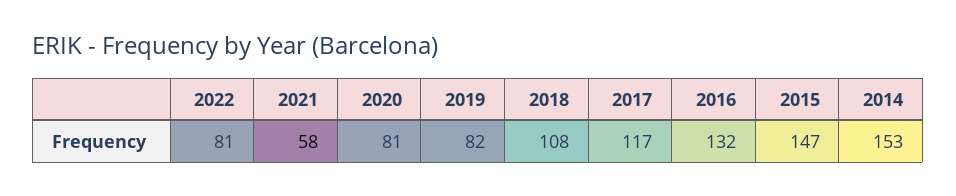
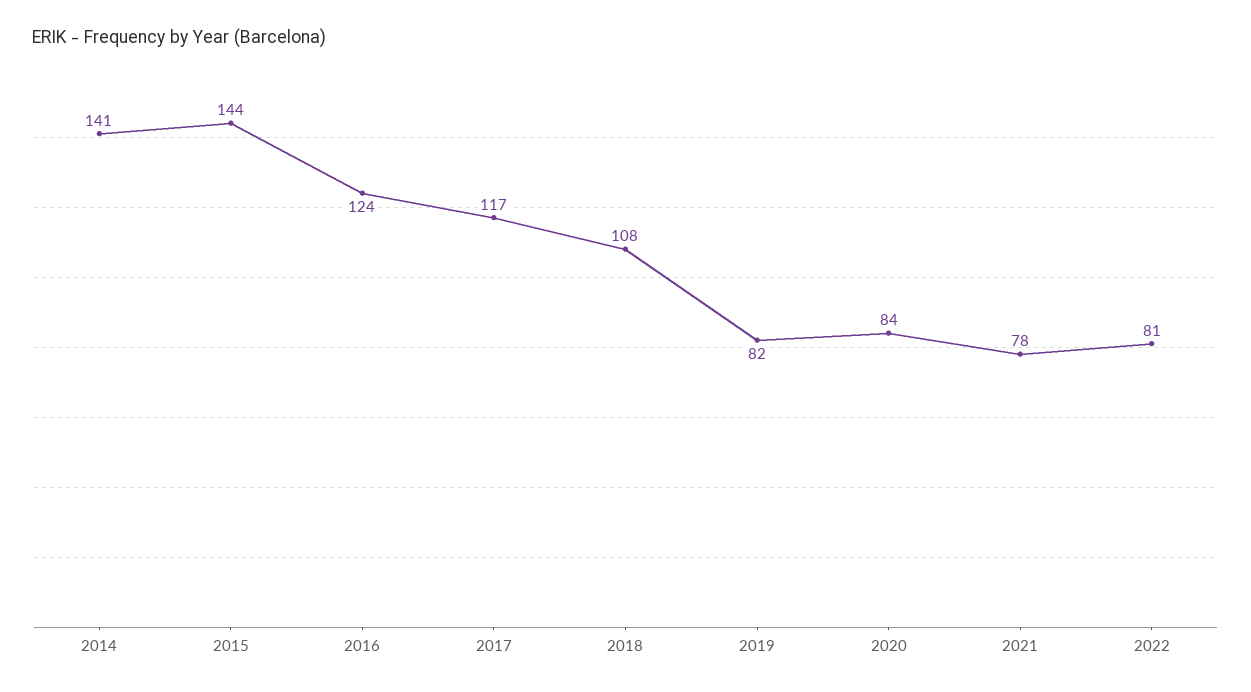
  {
    "2022": 81,
-   "2021": 58,
+   "2021": 78,
-   "2020": 81,
+   "2020": 84,
    "2019": 82,
    "2018": 108,
    "2017": 117,
-   "2016": 132,
+   "2016": 124,
-   "2015": 147,
+   "2015": 144,
-   "2014": 153
+   "2014": 141
  }

